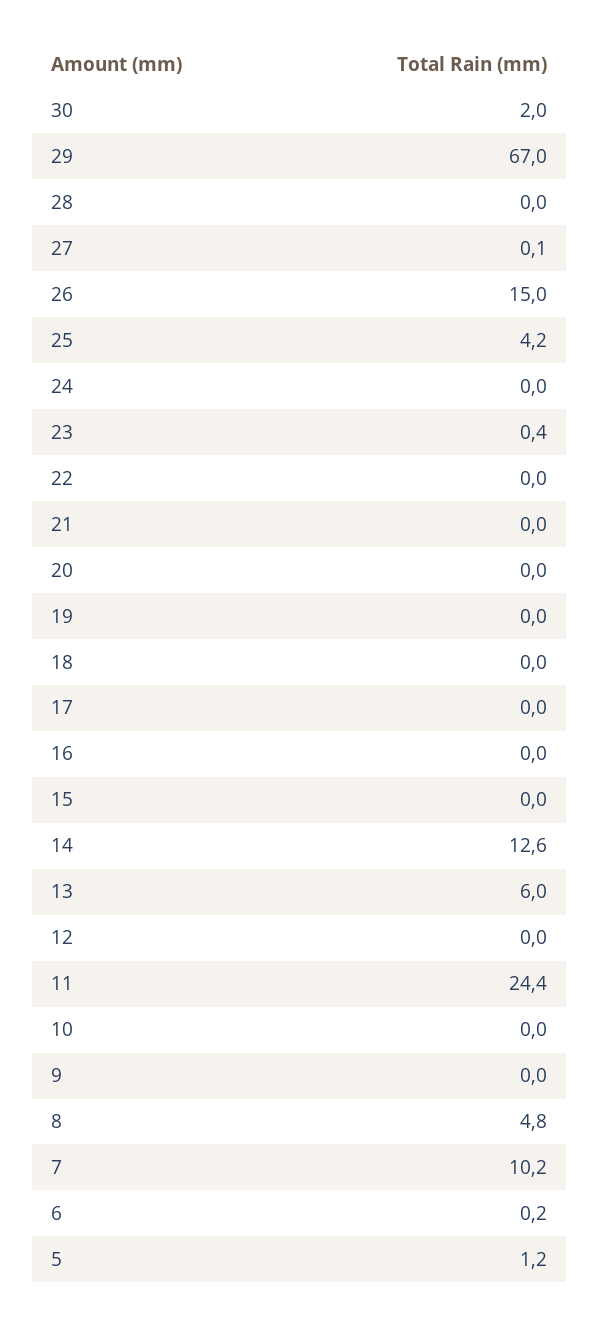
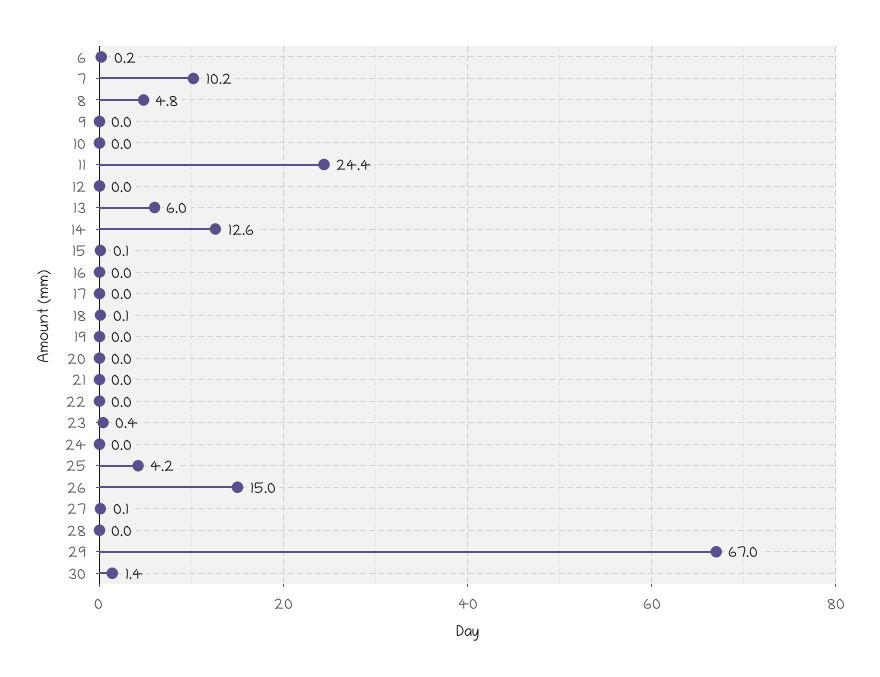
  {
-   "30": 2,
+   "30": 1.4,
    "29": 67,
    "28": 0,
    "27": 0.1,
    "26": 15,
    "25": 4.2,
    "24": 0,
    "23": 0.4,
    "22": 0,
    "21": 0,
    "20": 0,
    "19": 0,
-   "18": 0,
+   "18": 0.1,
    "17": 0,
    "16": 0,
-   "15": 0,
+   "15": 0.1,
    "14": 12.6,
    "13": 6,
    "12": 0,
    "11": 24.4,
    "10": 0,
    "9": 0,
    "8": 4.8,
    "7": 10.2,
-   "6": 0.2,
+   "6": 0.2
-   "5": 1.2
  }

